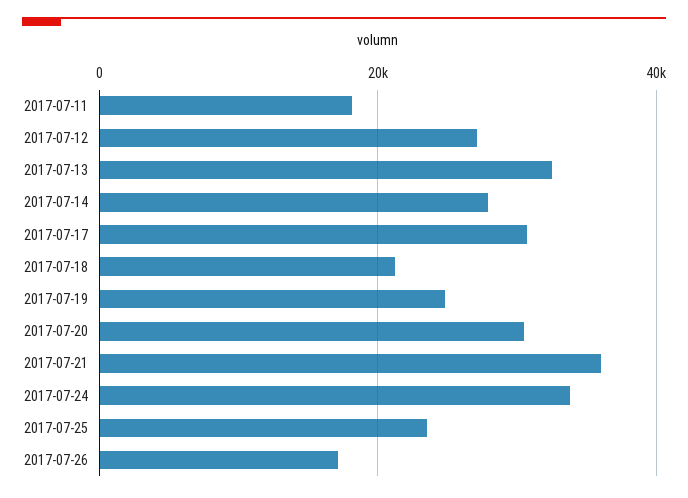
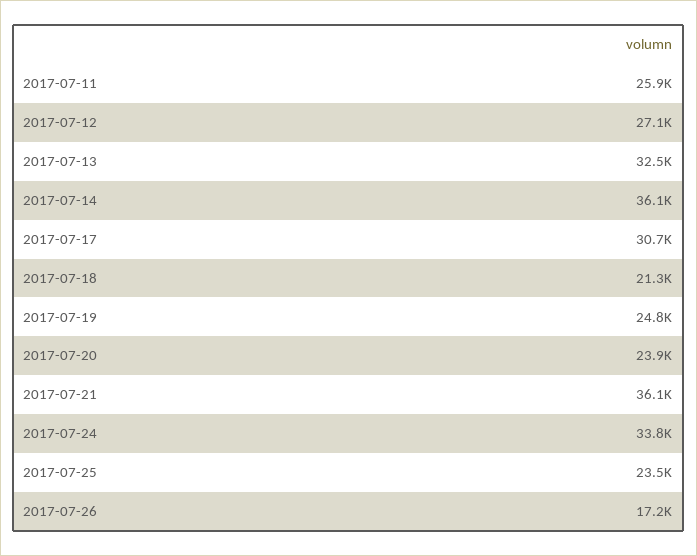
  {
-   "2017-07-11": 18000,
+   "2017-07-11": 25900,
    "2017-07-12": 27100,
    "2017-07-13": 32500,
-   "2017-07-14": 28000,
+   "2017-07-14": 36100,
    "2017-07-17": 30700,
    "2017-07-18": 21300,
    "2017-07-19": 24800,
-   "2017-07-20": 30000,
+   "2017-07-20": 23900,
    "2017-07-21": 36100,
    "2017-07-24": 33800,
    "2017-07-25": 23500,
    "2017-07-26": 17200
  }

